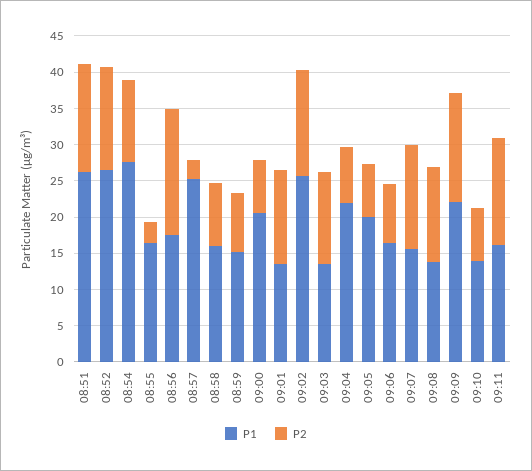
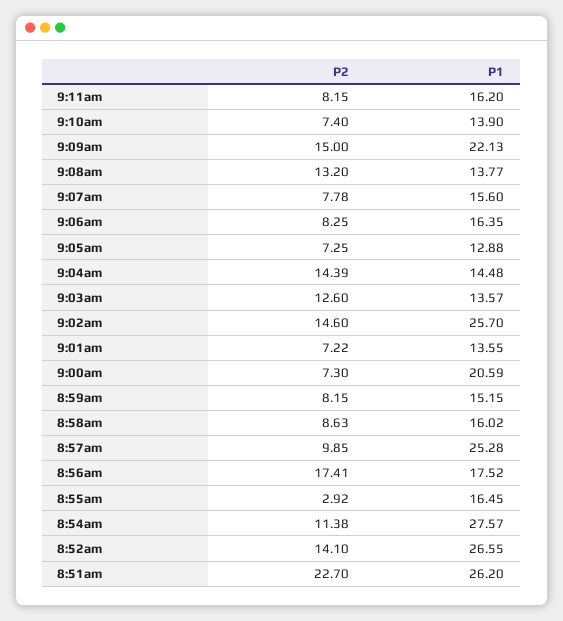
  {
    "P1": {
      "08:51": 26.2,
      "08:52": 26.55,
      "08:54": 27.57,
      "08:55": 16.45,
      "08:56": 17.52,
      "08:57": 25.28,
      "08:58": 16.02,
      "08:59": 15.15,
      "09:00": 20.59,
      "09:01": 13.55,
      "09:02": 25.7,
      "09:03": 13.57,
-     "09:04": 22.5,
+     "09:04": 14.48,
-     "09:05": 20,
+     "09:05": 12.88,
      "09:06": 16.35,
      "09:07": 15.6,
      "09:08": 13.77,
      "09:09": 22.13,
      "09:10": 13.9,
      "09:11": 16.2
    },
    "P2": {
-     "08:51": 15,
+     "08:51": 22.7,
      "08:52": 14.1,
      "08:54": 11.38,
      "08:55": 2.92,
      "08:56": 17.41,
-     "08:57": 2.5,
+     "08:57": 9.85,
      "08:58": 8.63,
      "08:59": 8.15,
      "09:00": 7.3,
-     "09:01": 12.5,
+     "09:01": 7.22,
      "09:02": 14.6,
      "09:03": 12.6,
-     "09:04": 7.5,
+     "09:04": 14.39,
      "09:05": 7.25,
      "09:06": 8.25,
-     "09:07": 15,
+     "09:07": 7.78,
      "09:08": 13.2,
      "09:09": 15,
      "09:10": 7.4,
-     "09:11": 15
+     "09:11": 8.15
    }
  }

